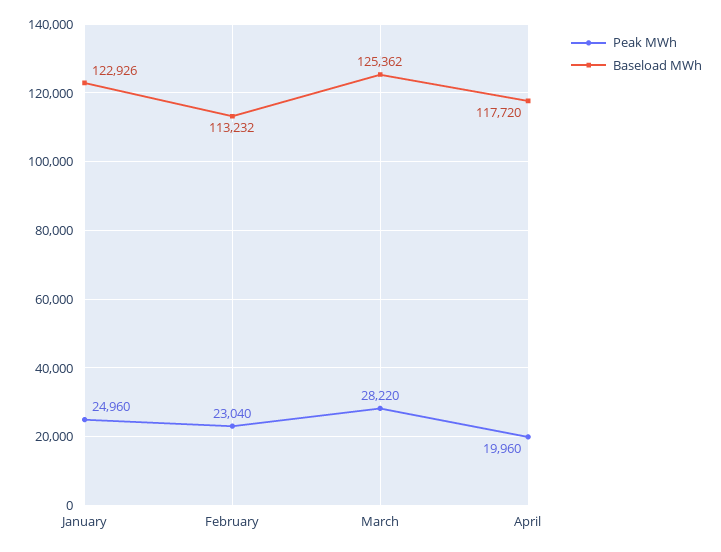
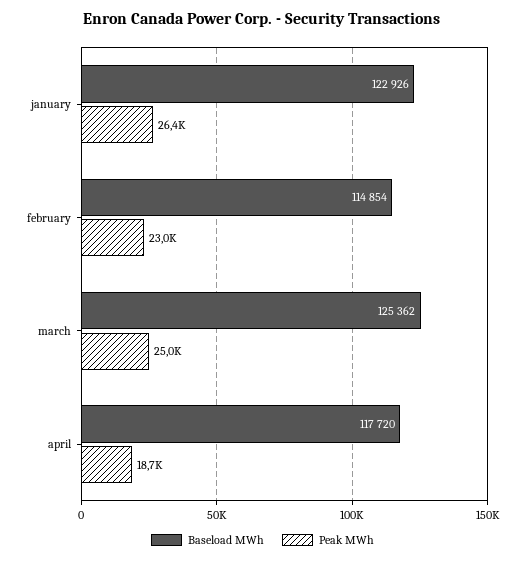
  {
    "Peak MWh": {
-     "January": 24960,
+     "January": 26400,
      "February": 23040,
-     "March": 28220,
+     "March": 25000,
-     "April": 19960
+     "April": 18700
    },
    "Baseload MWh": {
      "January": 122926,
-     "February": 113232,
+     "February": 114854,
      "March": 125362,
      "April": 117720
    }
  }

